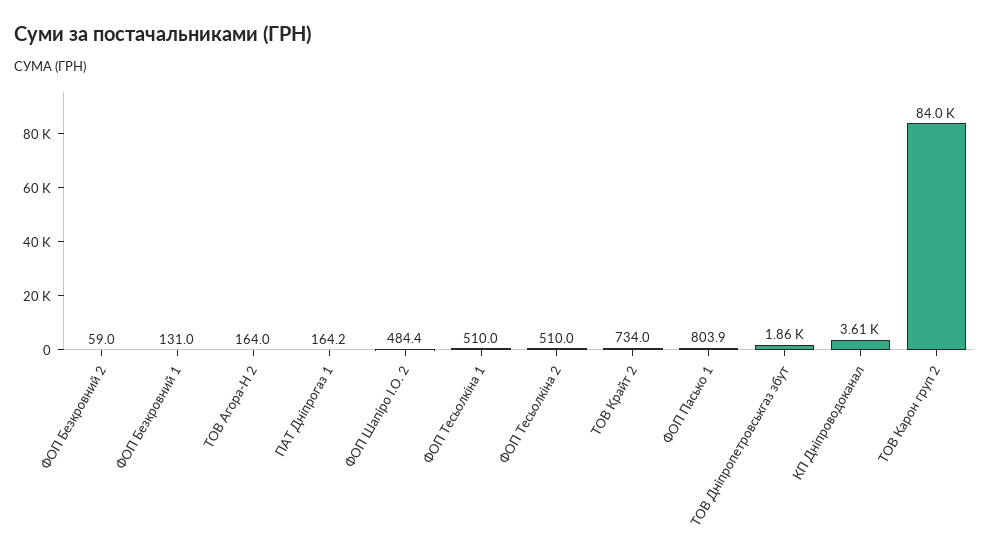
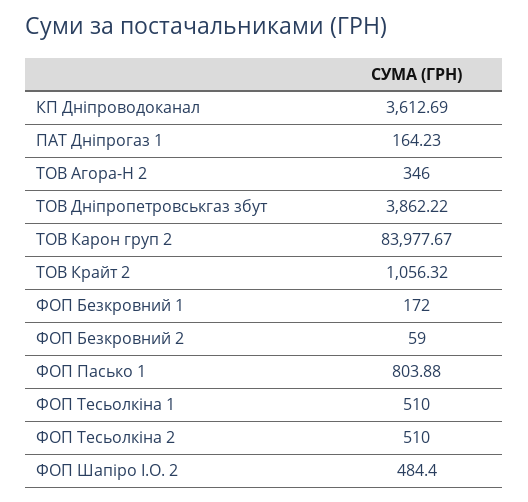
  {
    "ФОП Безкровний 2": 59,
-   "ФОП Безкровний 1": 131,
+   "ФОП Безкровний 1": 172,
-   "ТОВ Агора-Н 2": 164,
+   "ТОВ Агора-Н 2": 346,
    "ПАТ Дніпрогаз 1": 164.23,
    "ФОП Шапіро І.О. 2": 484.4,
    "ФОП Тесьолкіна 1": 510,
    "ФОП Тесьолкіна 2": 510,
-   "ТОВ Крайт 2": 734,
+   "ТОВ Крайт 2": 1056.32,
    "ФОП Пасько 1": 803.88,
-   "ТОВ Дніпропетровськгаз збут": 1860,
+   "ТОВ Дніпропетровськгаз збут": 3862.22,
    "КП Дніпроводоканал": 3612.69,
    "ТОВ Карон груп 2": 83977.67
  }

